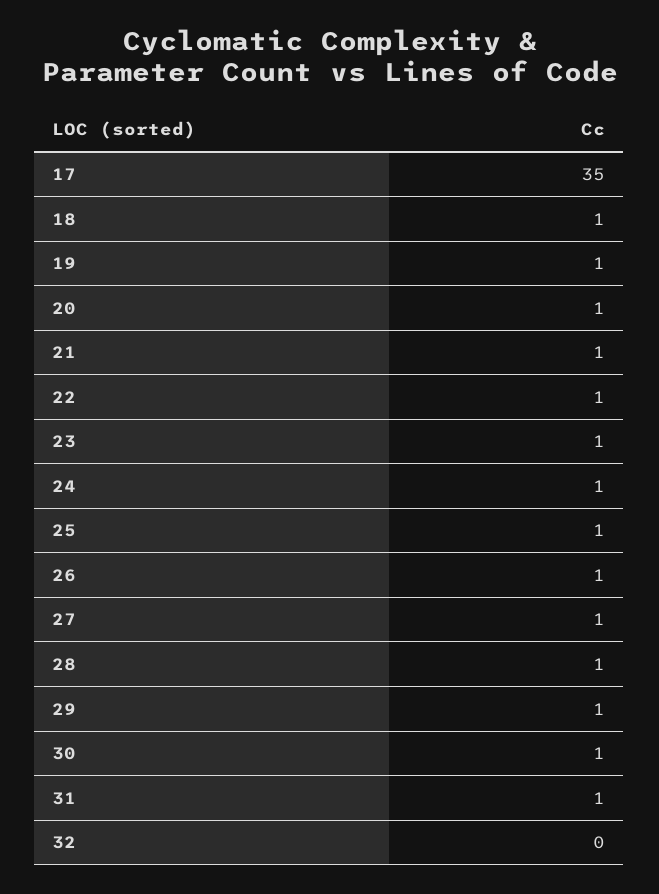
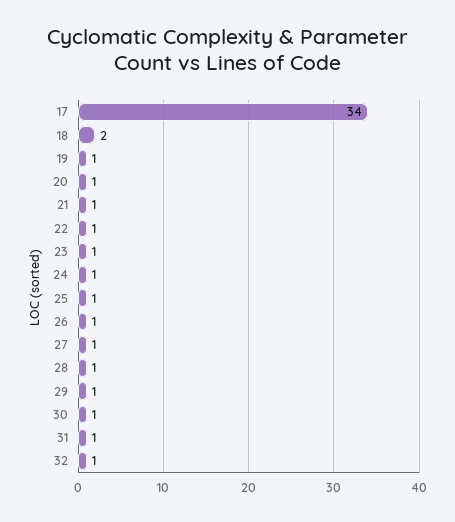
  {
-   "17": 35,
+   "17": 34,
-   "18": 1,
+   "18": 2,
    "19": 1,
    "20": 1,
    "21": 1,
    "22": 1,
    "23": 1,
    "24": 1,
    "25": 1,
    "26": 1,
    "27": 1,
    "28": 1,
    "29": 1,
    "30": 1,
    "31": 1,
-   "32": 0
+   "32": 1
  }

